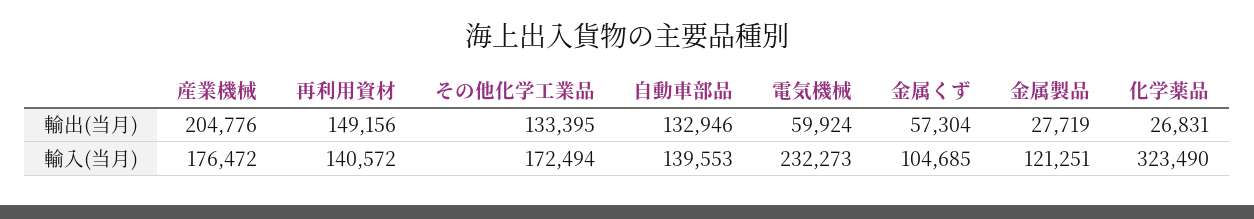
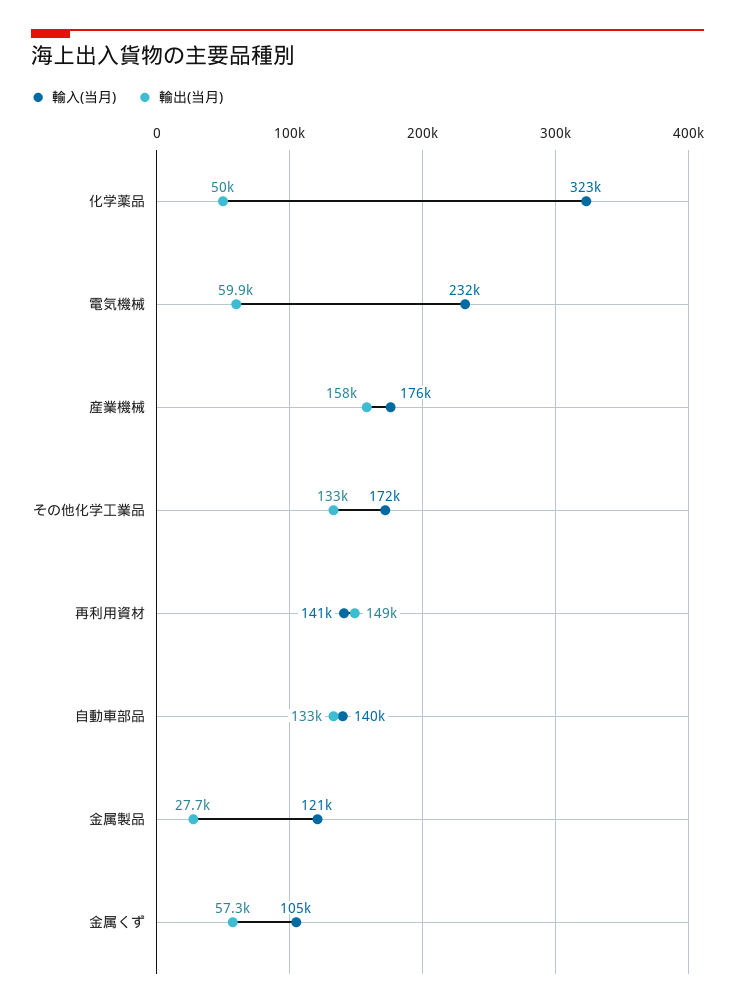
  {
    "輸出(当月)": {
-     "産業機械": 204776,
+     "産業機械": 158000,
      "再利用資材": 149156,
      "その他化学工業品": 133395,
      "自動車部品": 132946,
      "電気機械": 59924,
      "金属くず": 57304,
      "金属製品": 27719,
-     "化学薬品": 26831
+     "化学薬品": 50000
    },
    "輸入(当月)": {
      "産業機械": 176472,
      "再利用資材": 140572,
      "その他化学工業品": 172494,
      "自動車部品": 139553,
      "電気機械": 232273,
      "金属くず": 104685,
      "金属製品": 121251,
      "化学薬品": 323490
    }
  }

